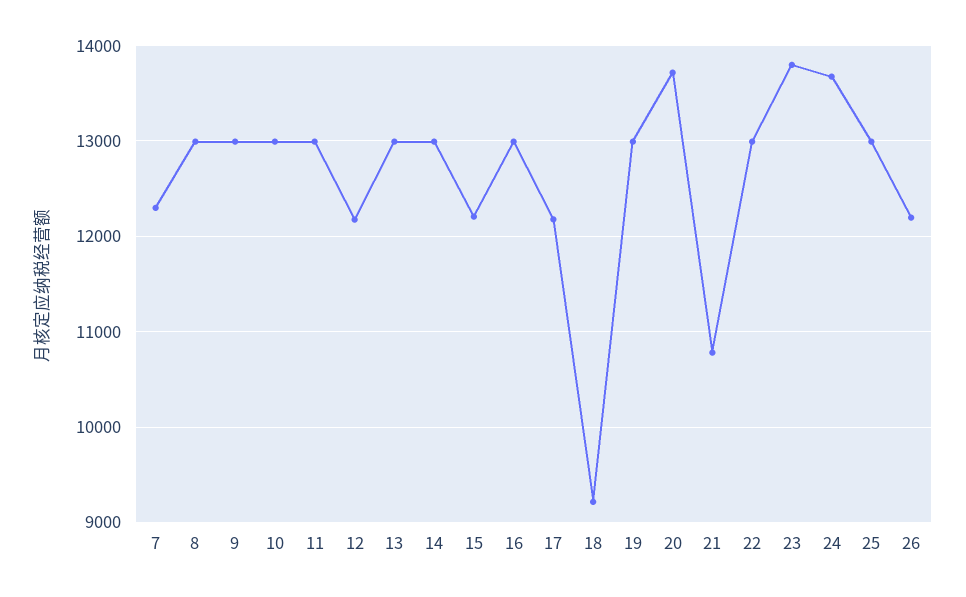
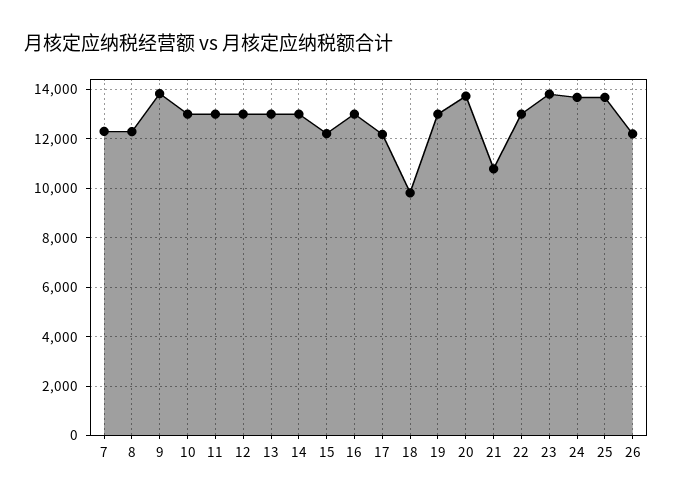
  {
    "7": 12300,
-   "8": 13000,
+   "8": 12250,
-   "9": 13000,
+   "9": 13750,
    "10": 13000,
    "11": 13000,
-   "12": 12200,
+   "12": 13000,
    "13": 13000,
    "14": 13000,
    "15": 12200,
    "16": 13000,
    "17": 12200,
-   "18": 9200,
+   "18": 9750,
    "19": 13000,
    "20": 13700,
    "21": 10800,
    "22": 13000,
    "23": 13800,
    "24": 13700,
-   "25": 13000,
+   "25": 13750,
    "26": 12200
  }

